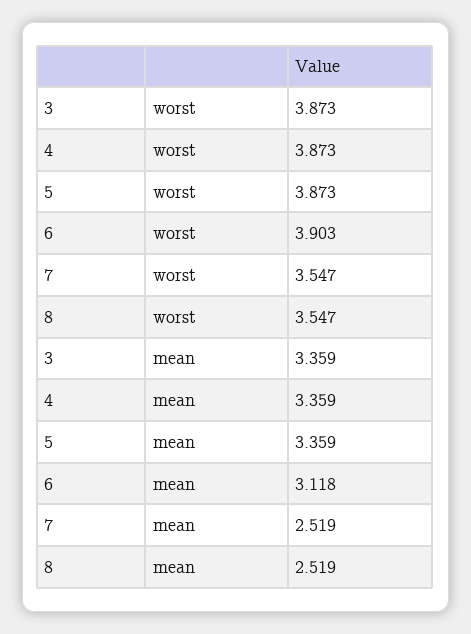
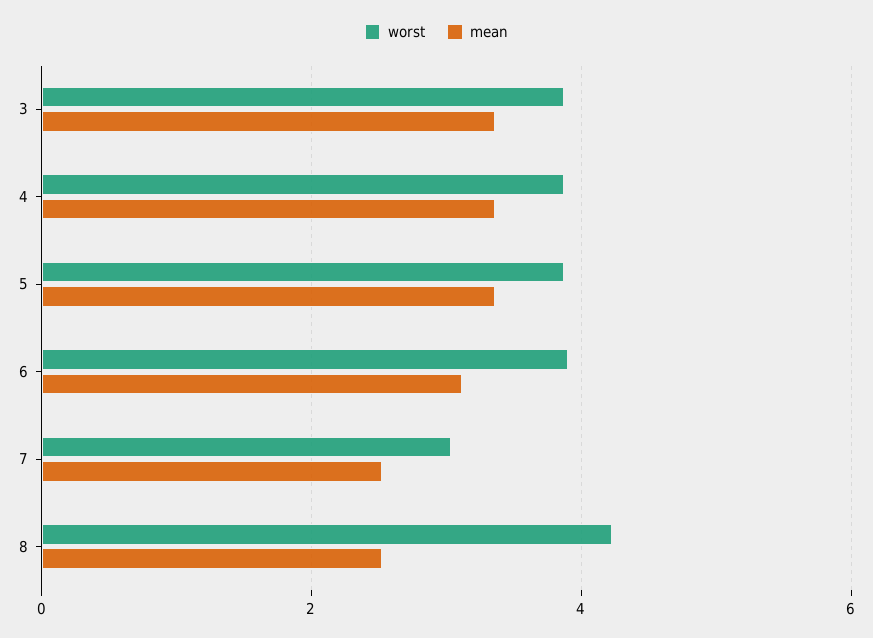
  {
    "worst": {
      "3": 3.873,
      "4": 3.873,
      "5": 3.873,
      "6": 3.903,
-     "7": 3.547,
+     "7": 3,
-     "8": 3.547
+     "8": 4.2
    },
    "mean": {
      "3": 3.359,
      "4": 3.359,
      "5": 3.359,
      "6": 3.118,
      "7": 2.519,
      "8": 2.519
    }
  }

